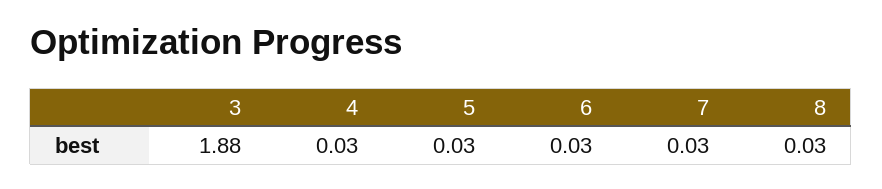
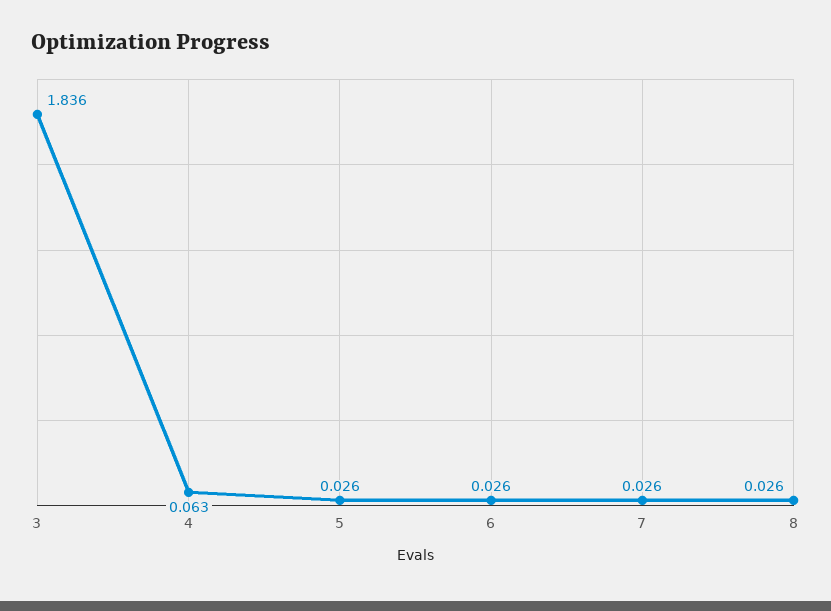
  {
-   "3": 1.88,
+   "3": 1.836,
-   "4": 0.03,
+   "4": 0.063,
    "5": 0.026,
    "6": 0.026,
    "7": 0.026,
    "8": 0.026
  }

